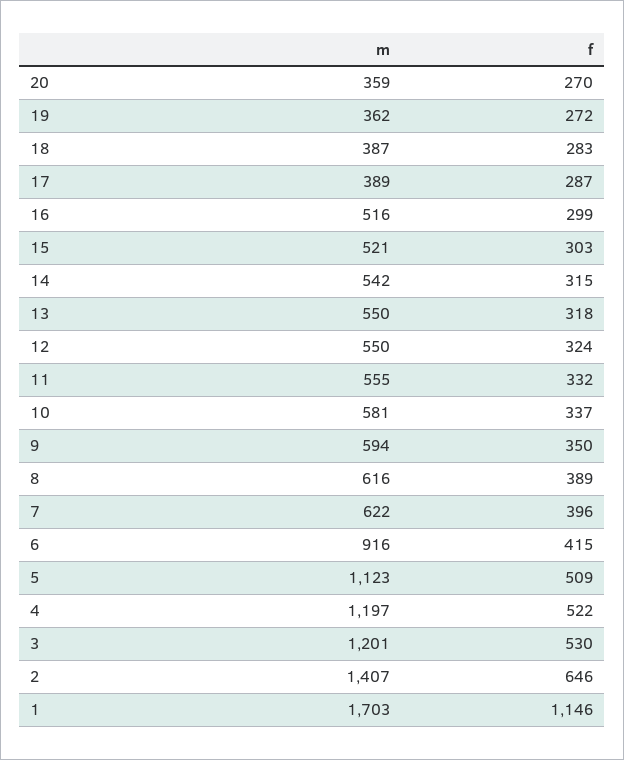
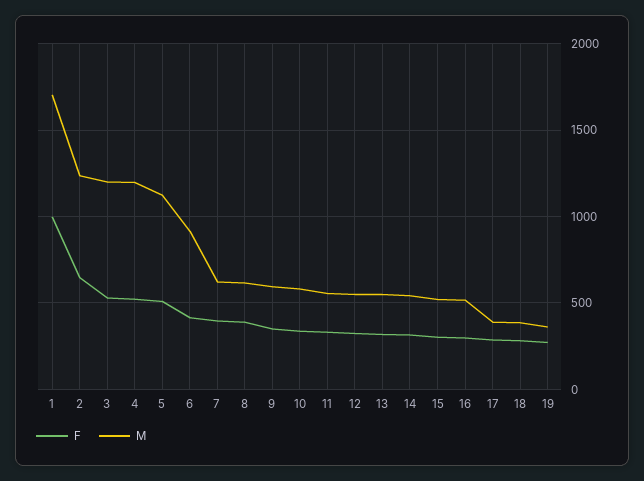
  {
    "m": {
-     "20": 359,
      "19": 362,
      "18": 387,
      "17": 389,
      "16": 516,
      "15": 521,
      "14": 542,
      "13": 550,
      "12": 550,
      "11": 555,
      "10": 581,
      "9": 594,
      "8": 616,
      "7": 622,
      "6": 916,
      "5": 1123,
      "4": 1197,
      "3": 1201,
-     "2": 1407,
+     "2": 1250,
      "1": 1703
    },
    "f": {
-     "20": 270,
      "19": 272,
      "18": 283,
      "17": 287,
      "16": 299,
      "15": 303,
      "14": 315,
      "13": 318,
      "12": 324,
      "11": 332,
      "10": 337,
      "9": 350,
      "8": 389,
      "7": 396,
      "6": 415,
      "5": 509,
      "4": 522,
      "3": 530,
      "2": 646,
-     "1": 1146
+     "1": 1000
    }
  }

